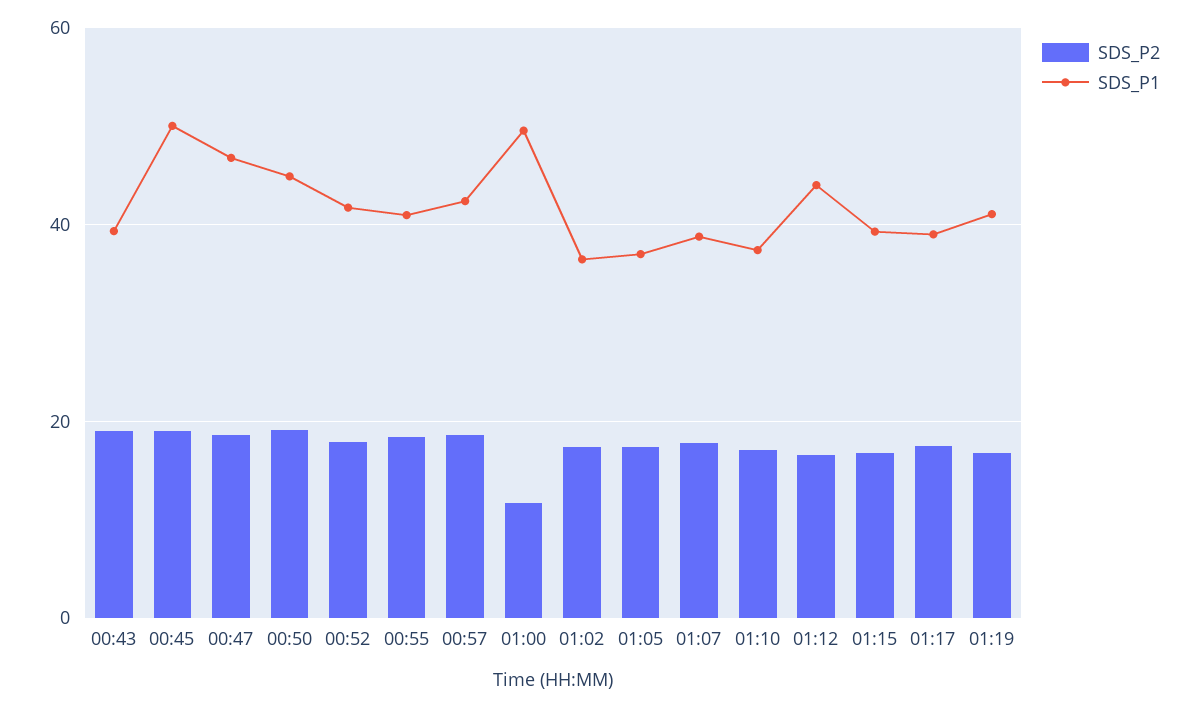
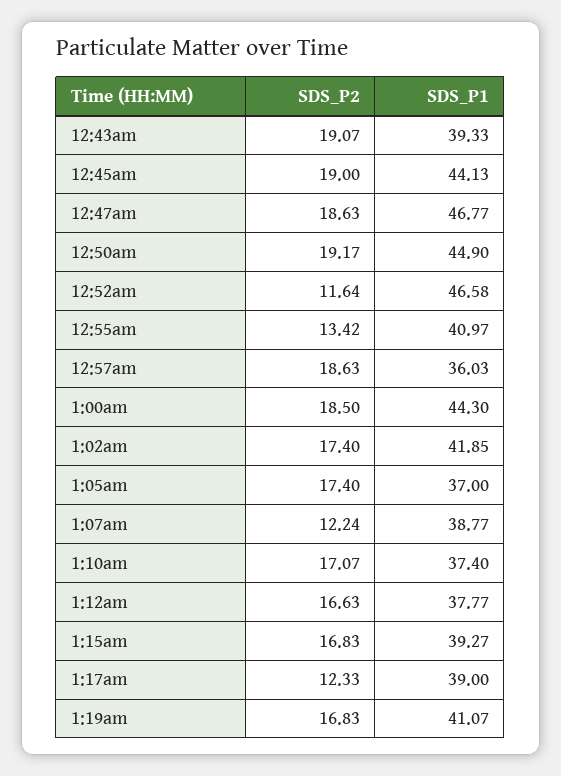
  {
    "SDS_P2": {
      "00:43": 19.07,
      "00:45": 19,
      "00:47": 18.63,
      "00:50": 19.17,
-     "00:52": 18,
+     "00:52": 11.64,
-     "00:55": 18,
+     "00:55": 13.42,
      "00:57": 18.63,
-     "01:00": 12,
+     "01:00": 18.5,
      "01:02": 17.4,
      "01:05": 17.4,
-     "01:07": 18,
+     "01:07": 12.24,
      "01:10": 17.07,
      "01:12": 16.63,
      "01:15": 16.83,
-     "01:17": 18,
+     "01:17": 12.33,
      "01:19": 16.83
    },
    "SDS_P1": {
      "00:43": 39.33,
-     "00:45": 50,
+     "00:45": 44.13,
      "00:47": 46.77,
      "00:50": 44.9,
-     "00:52": 42,
+     "00:52": 46.58,
      "00:55": 40.97,
-     "00:57": 42,
+     "00:57": 36.03,
-     "01:00": 50,
+     "01:00": 44.3,
-     "01:02": 36,
+     "01:02": 41.85,
      "01:05": 37,
      "01:07": 38.77,
      "01:10": 37.4,
-     "01:12": 44,
+     "01:12": 37.77,
      "01:15": 39.27,
      "01:17": 39,
      "01:19": 41.07
    }
  }

